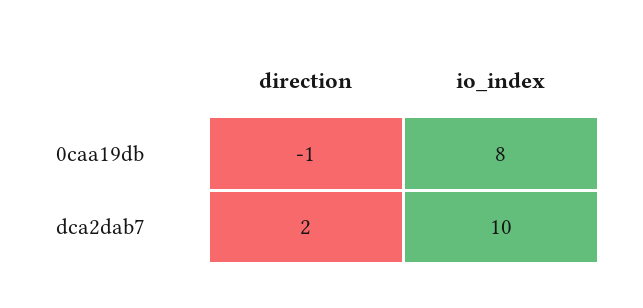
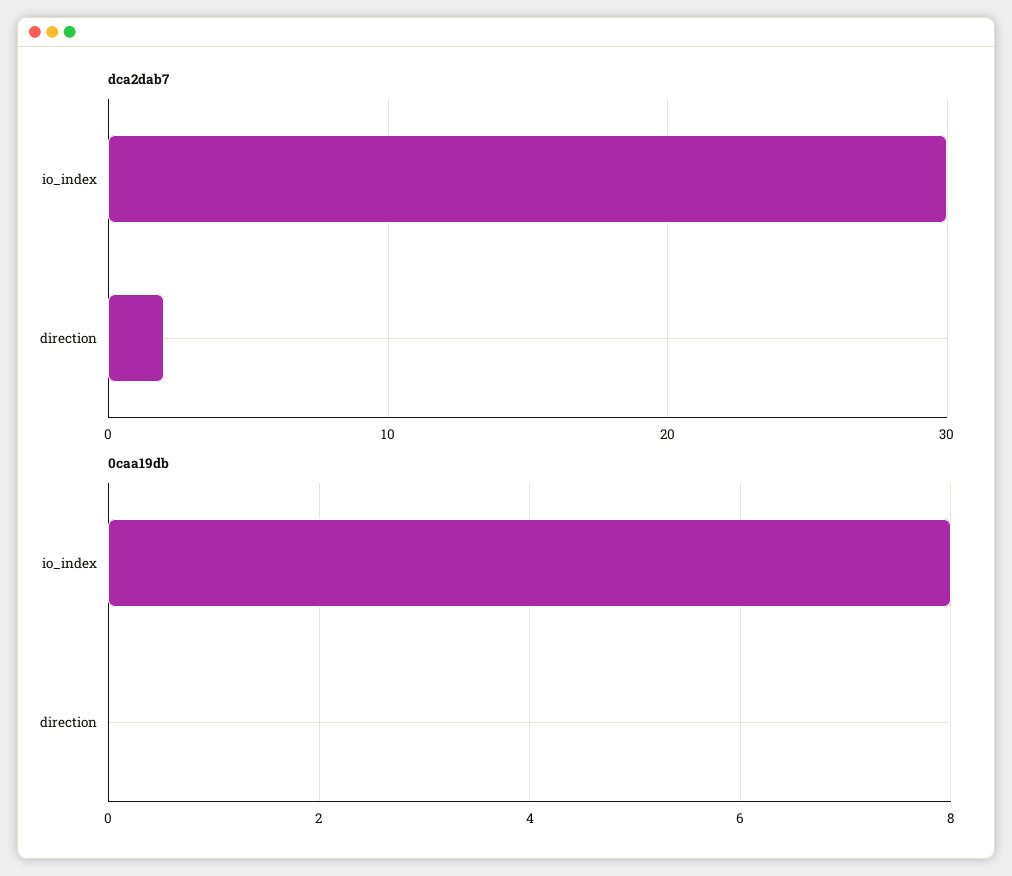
  {
    "0caa19db": {
-     "direction": -1,
+     "direction": 0,
      "io_index": 8
    },
    "dca2dab7": {
      "direction": 2,
-     "io_index": 10
+     "io_index": 30
    }
  }

